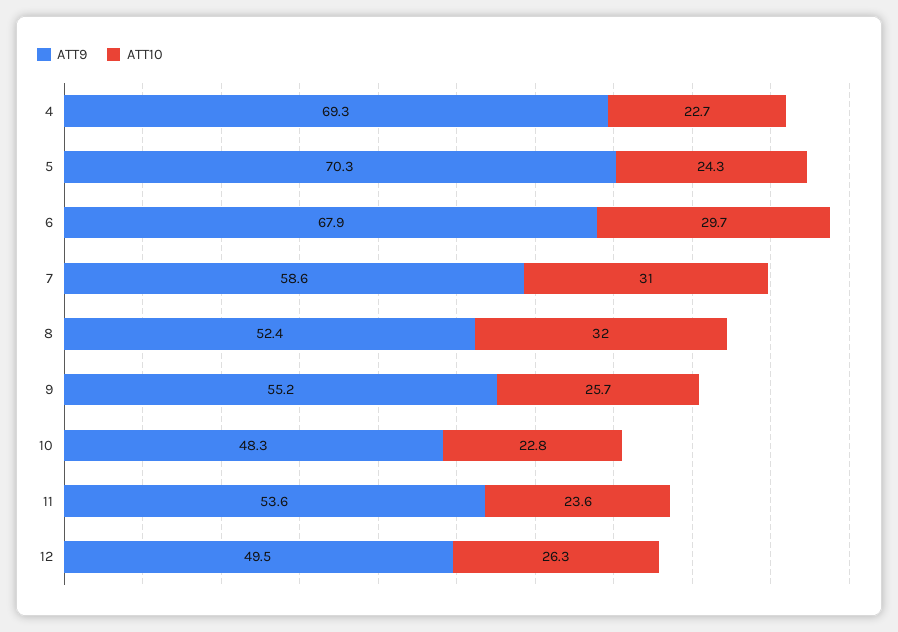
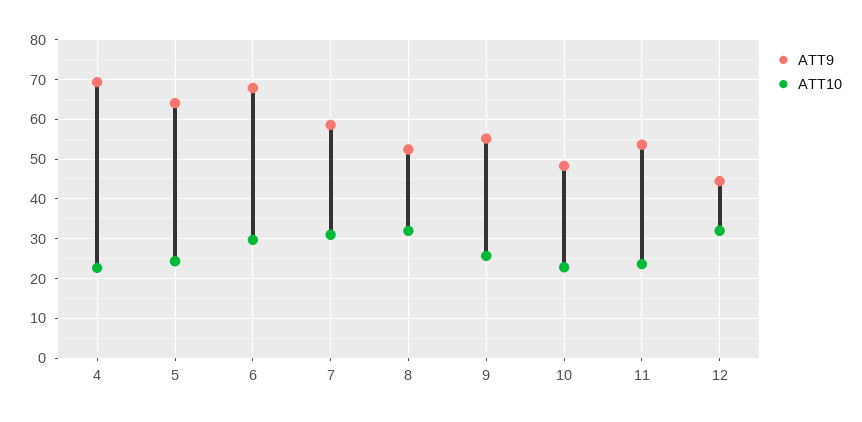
  {
    "ATT9": {
      "4": 69.3,
-     "5": 70.3,
+     "5": 64,
      "6": 67.9,
      "7": 58.6,
      "8": 52.4,
      "9": 55.2,
      "10": 48.3,
      "11": 53.6,
-     "12": 49.5
+     "12": 44
    },
    "ATT10": {
      "4": 22.7,
      "5": 24.3,
      "6": 29.7,
      "7": 31,
      "8": 32,
      "9": 25.7,
      "10": 22.8,
      "11": 23.6,
-     "12": 26.3
+     "12": 32
    }
  }

